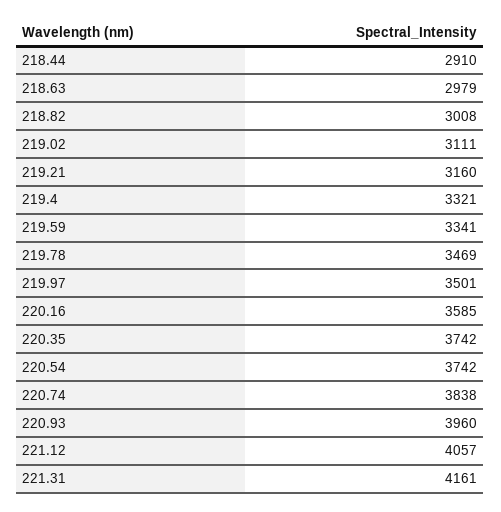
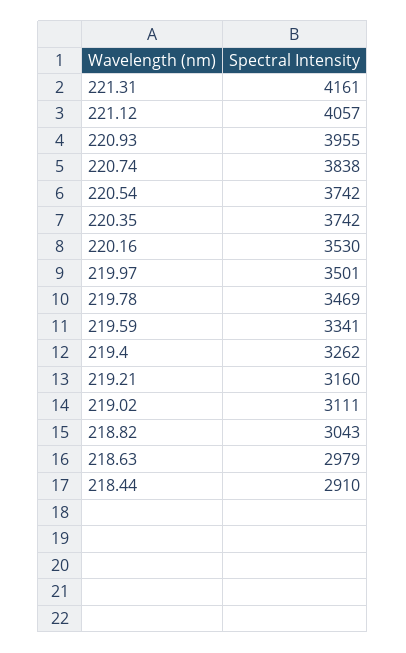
  {
    "218.44": 2910,
    "218.63": 2979,
-   "218.82": 3008,
+   "218.82": 3043,
    "219.02": 3111,
    "219.21": 3160,
-   "219.4": 3321,
+   "219.4": 3262,
    "219.59": 3341,
    "219.78": 3469,
    "219.97": 3501,
-   "220.16": 3585,
+   "220.16": 3530,
    "220.35": 3742,
    "220.54": 3742,
    "220.74": 3838,
-   "220.93": 3960,
+   "220.93": 3955,
    "221.12": 4057,
    "221.31": 4161
  }

